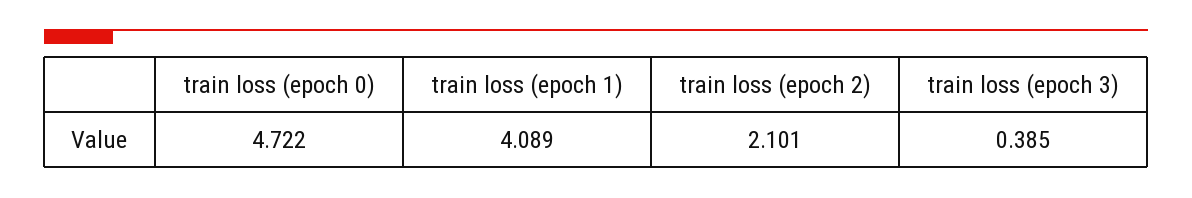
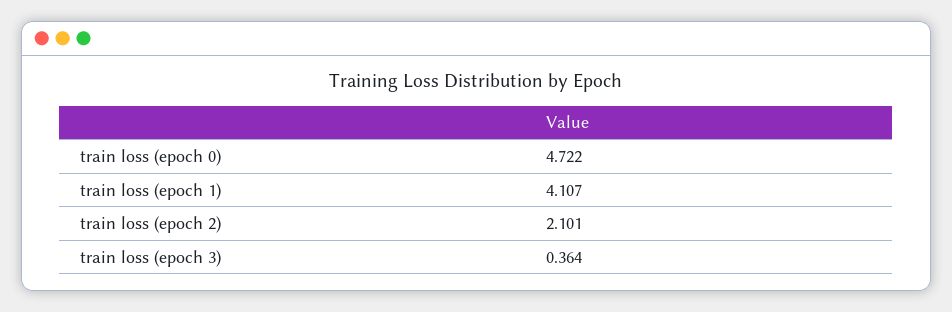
  {
    "train loss (epoch 0)": 4.722,
-   "train loss (epoch 1)": 4.089,
+   "train loss (epoch 1)": 4.107,
    "train loss (epoch 2)": 2.101,
-   "train loss (epoch 3)": 0.385
+   "train loss (epoch 3)": 0.364
  }

